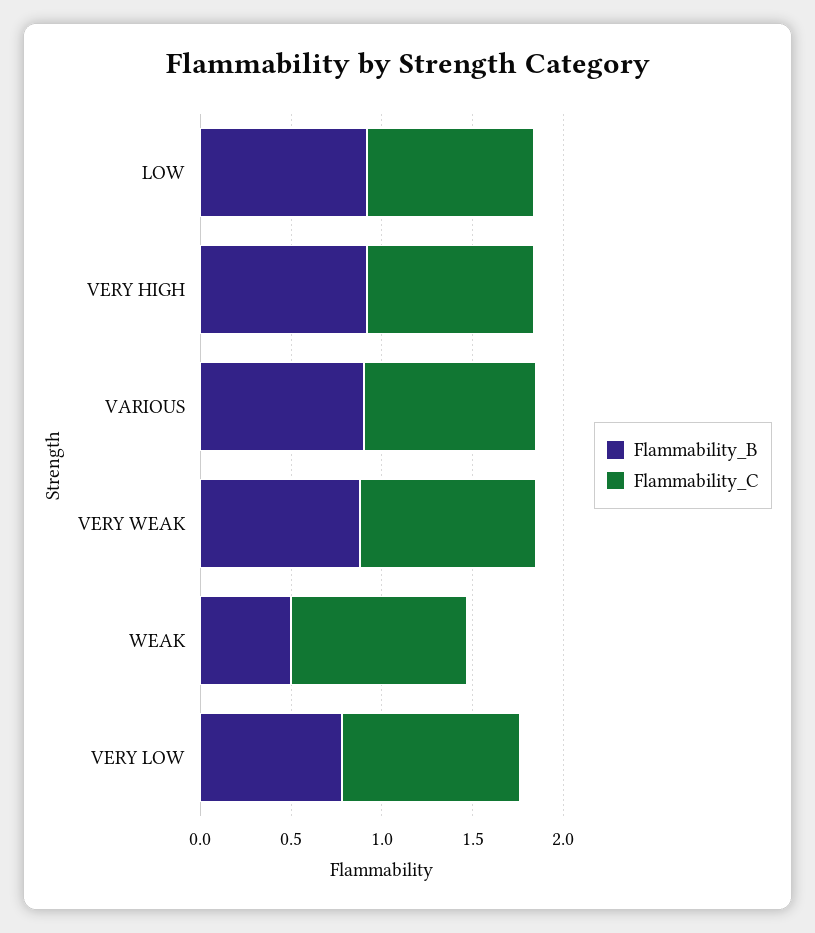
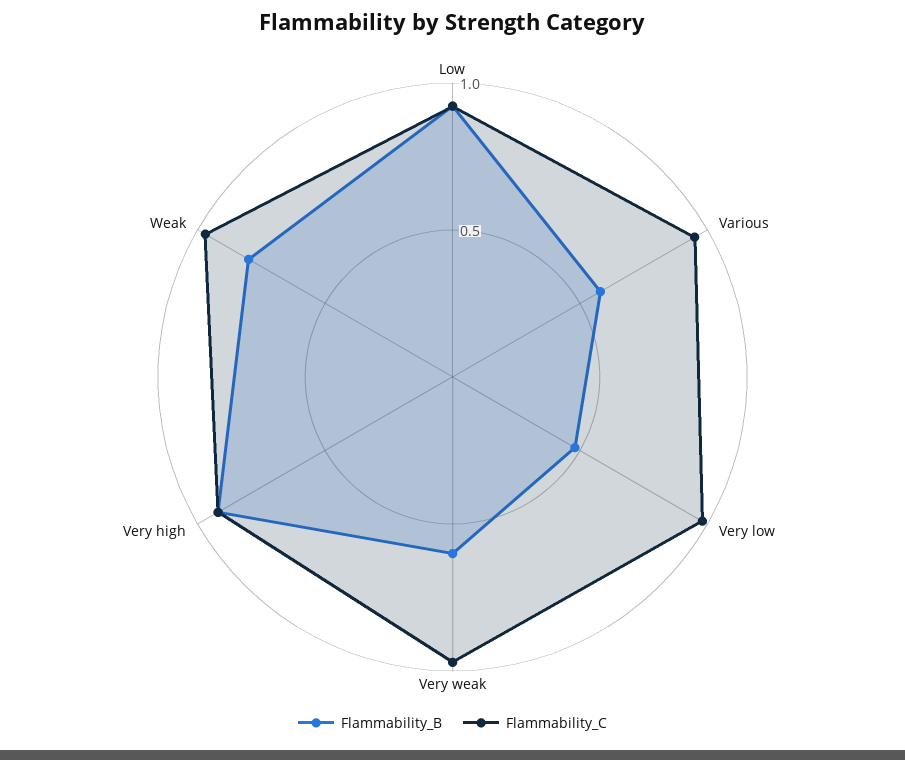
  {
    "Flammability_B": {
      "LOW": 0.9,
      "VERY HIGH": 0.9,
-     "VARIOUS": 0.9,
+     "VARIOUS": 0.6,
-     "VERY WEAK": 0.9,
+     "VERY WEAK": 0.6,
-     "WEAK": 0.5,
+     "WEAK": 0.8,
-     "VERY LOW": 0.8
+     "VERY LOW": 0.5
    },
    "Flammability_C": {
      "LOW": 0.9,
      "VERY HIGH": 0.9,
      "VARIOUS": 1,
      "VERY WEAK": 1,
      "WEAK": 1,
      "VERY LOW": 1
    }
  }

